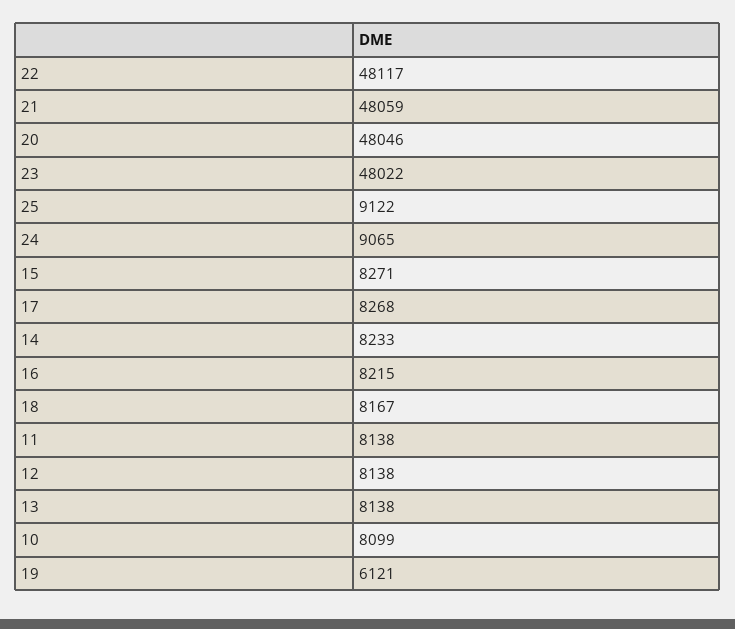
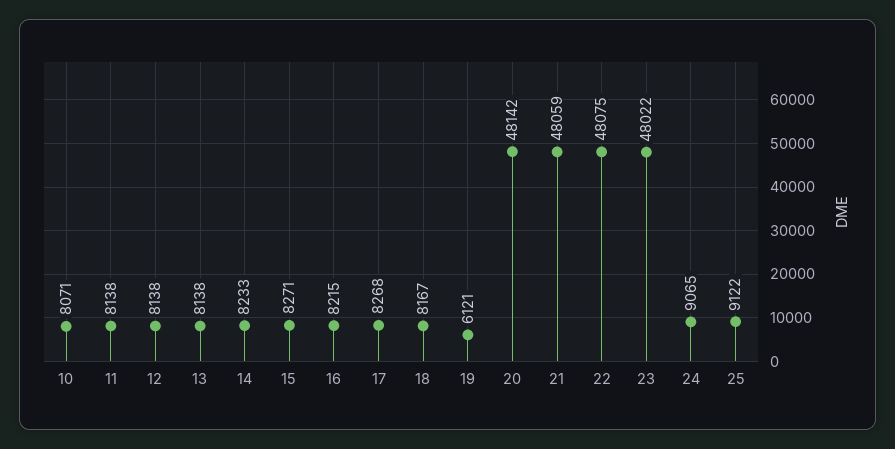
  {
-   "22": 48117,
+   "22": 48075,
    "21": 48059,
-   "20": 48046,
+   "20": 48142,
    "23": 48022,
    "25": 9122,
    "24": 9065,
    "15": 8271,
    "17": 8268,
    "14": 8233,
    "16": 8215,
    "18": 8167,
    "11": 8138,
    "12": 8138,
    "13": 8138,
-   "10": 8099,
+   "10": 8071,
    "19": 6121
  }

